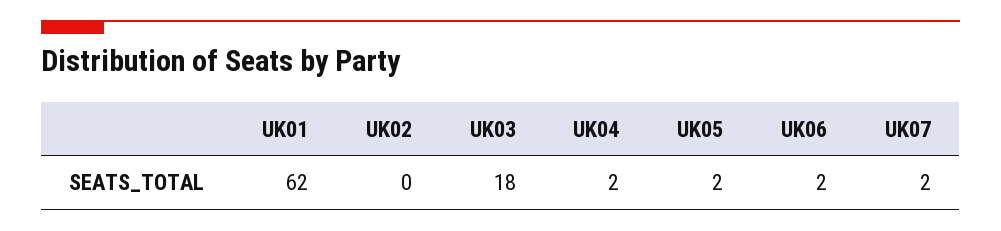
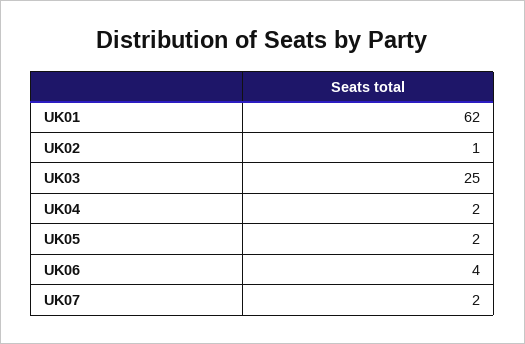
  {
    "UK01": 62,
-   "UK02": 0,
+   "UK02": 1,
-   "UK03": 18,
+   "UK03": 25,
    "UK04": 2,
    "UK05": 2,
-   "UK06": 2,
+   "UK06": 4,
    "UK07": 2
  }

